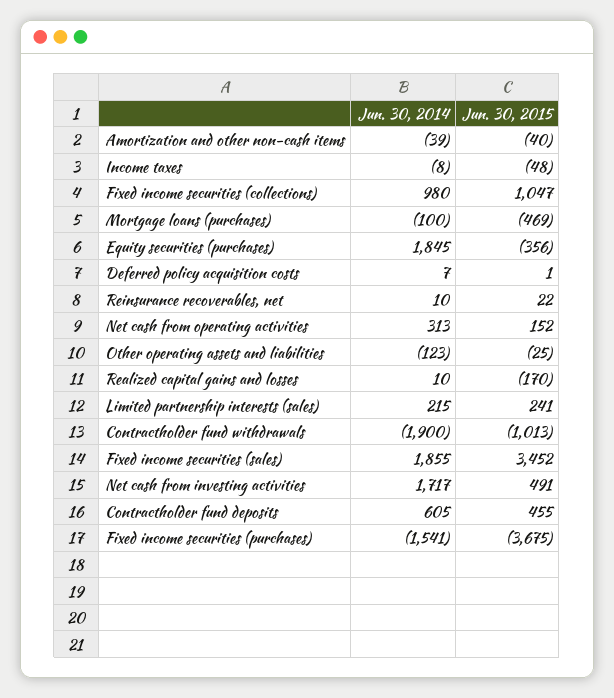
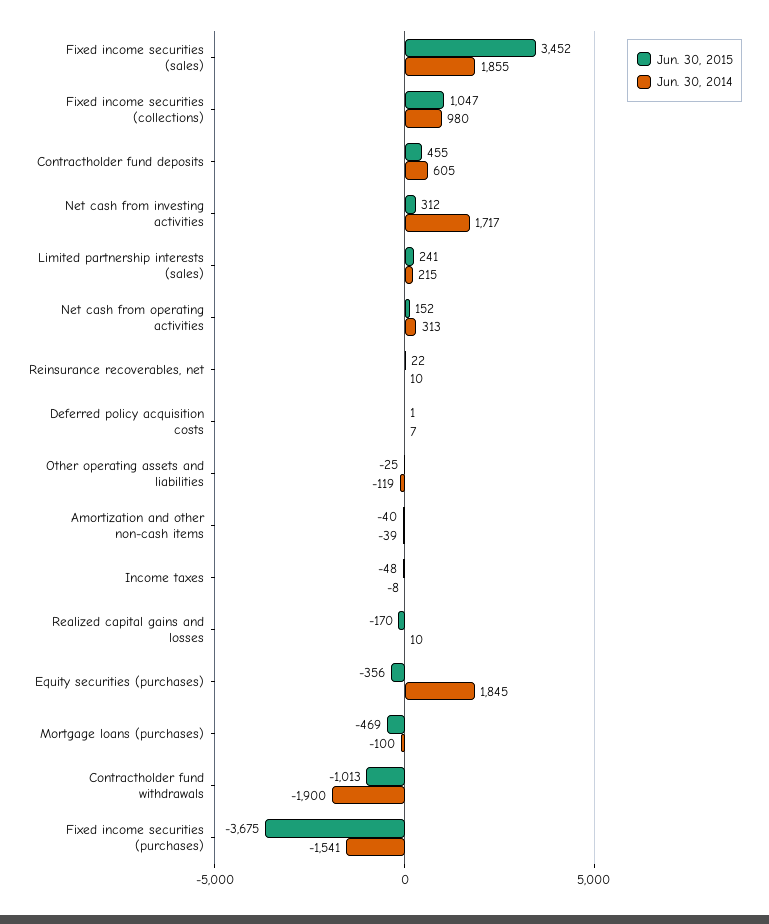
  {
    "Jun. 30, 2014": {
      "Amortization and other non-cash items": -39,
      "Income taxes": -8,
      "Fixed income securities (collections)": 980,
      "Mortgage loans (purchases)": -100,
      "Equity securities (purchases)": 1845,
      "Deferred policy acquisition costs": 7,
      "Reinsurance recoverables, net": 10,
      "Net cash from operating activities": 313,
-     "Other operating assets and liabilities": -123,
+     "Other operating assets and liabilities": -119,
      "Realized capital gains and losses": 10,
      "Limited partnership interests (sales)": 215,
      "Contractholder fund withdrawals": -1900,
      "Fixed income securities (sales)": 1855,
      "Net cash from investing activities": 1717,
      "Contractholder fund deposits": 605,
      "Fixed income securities (purchases)": -1541
    },
    "Jun. 30, 2015": {
      "Amortization and other non-cash items": -40,
      "Income taxes": -48,
      "Fixed income securities (collections)": 1047,
      "Mortgage loans (purchases)": -469,
      "Equity securities (purchases)": -356,
      "Deferred policy acquisition costs": 1,
      "Reinsurance recoverables, net": 22,
      "Net cash from operating activities": 152,
      "Other operating assets and liabilities": -25,
      "Realized capital gains and losses": -170,
      "Limited partnership interests (sales)": 241,
      "Contractholder fund withdrawals": -1013,
      "Fixed income securities (sales)": 3452,
-     "Net cash from investing activities": 491,
+     "Net cash from investing activities": 312,
      "Contractholder fund deposits": 455,
      "Fixed income securities (purchases)": -3675
    }
  }

